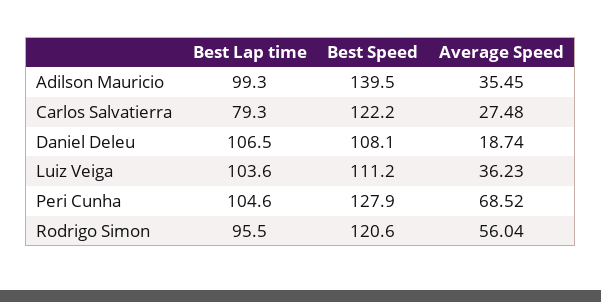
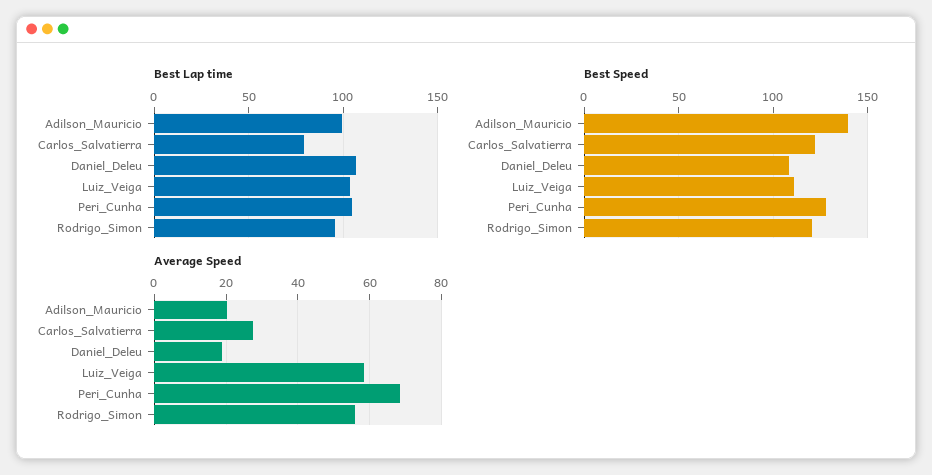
  {
    "Best Lap time": {
      "Adilson Mauricio": 99.3,
      "Carlos Salvatierra": 79.3,
      "Daniel Deleu": 106.5,
      "Luiz Veiga": 103.6,
      "Peri Cunha": 104.6,
      "Rodrigo Simon": 95.5
    },
    "Best Speed": {
      "Adilson Mauricio": 139.5,
      "Carlos Salvatierra": 122.2,
      "Daniel Deleu": 108.1,
      "Luiz Veiga": 111.2,
      "Peri Cunha": 127.9,
      "Rodrigo Simon": 120.6
    },
    "Average Speed": {
-     "Adilson Mauricio": 35.45,
+     "Adilson Mauricio": 20,
      "Carlos Salvatierra": 27.48,
      "Daniel Deleu": 18.74,
-     "Luiz Veiga": 36.23,
+     "Luiz Veiga": 58,
      "Peri Cunha": 68.52,
      "Rodrigo Simon": 56.04
    }
  }

